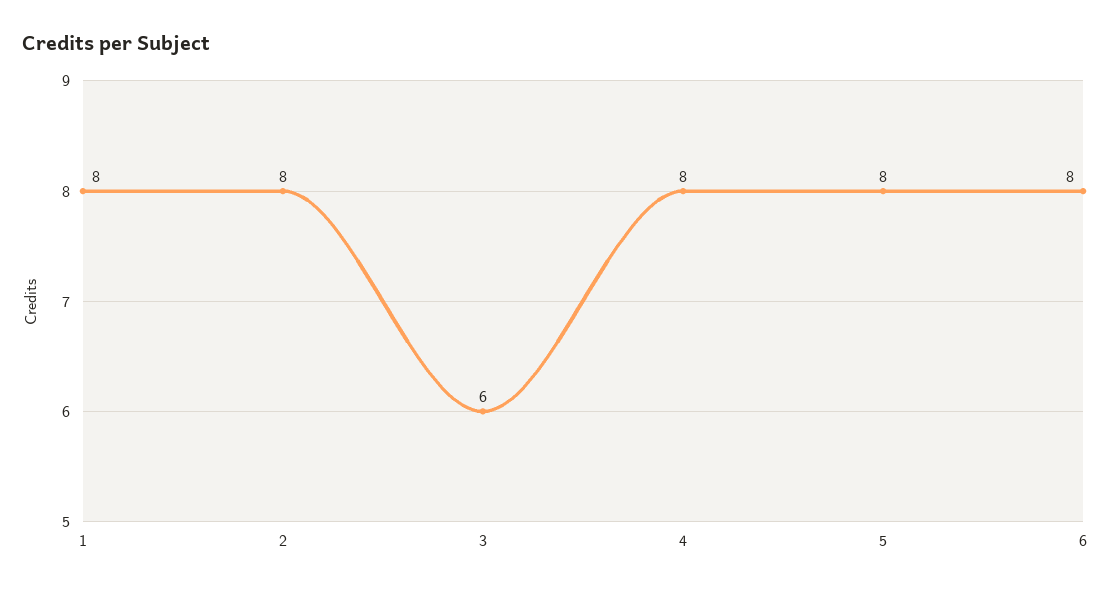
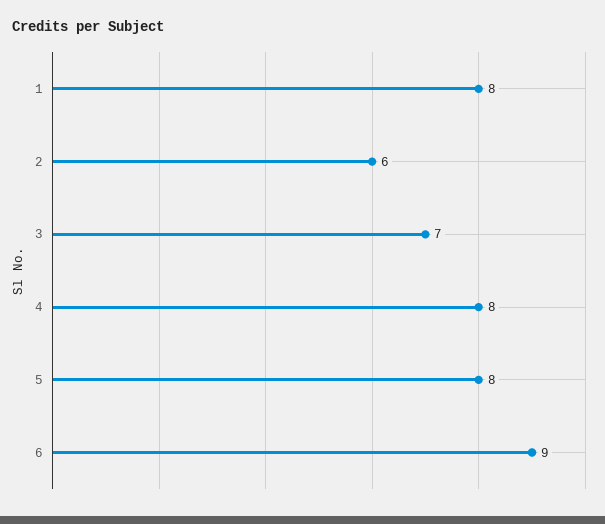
  {
    "1": 8,
-   "2": 8,
+   "2": 6,
-   "3": 6,
+   "3": 7,
    "4": 8,
    "5": 8,
-   "6": 8
+   "6": 9
  }

